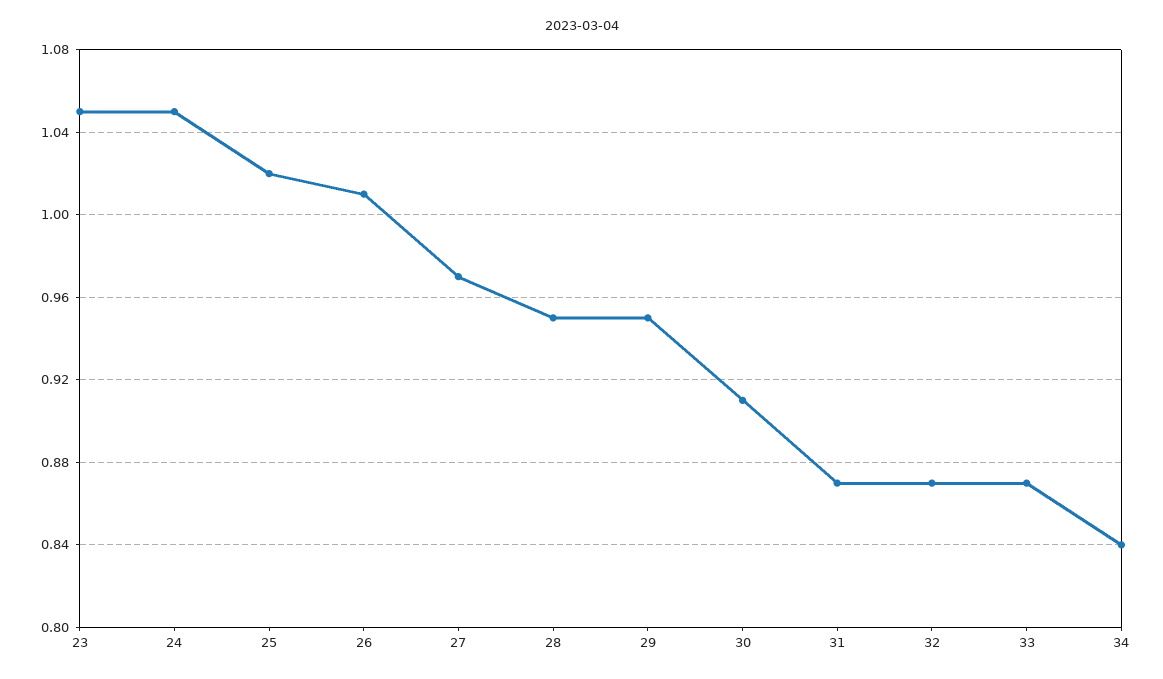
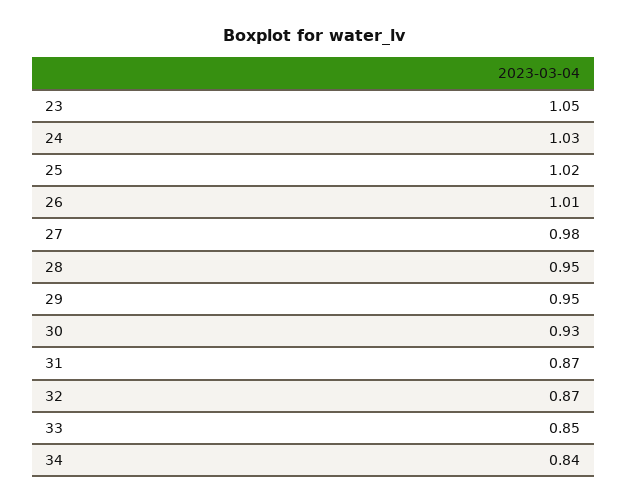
  {
    "23": 1.05,
-   "24": 1.05,
+   "24": 1.03,
    "25": 1.02,
    "26": 1.01,
-   "27": 0.97,
+   "27": 0.98,
    "28": 0.95,
    "29": 0.95,
-   "30": 0.91,
+   "30": 0.93,
    "31": 0.87,
    "32": 0.87,
-   "33": 0.87,
+   "33": 0.85,
    "34": 0.84
  }

